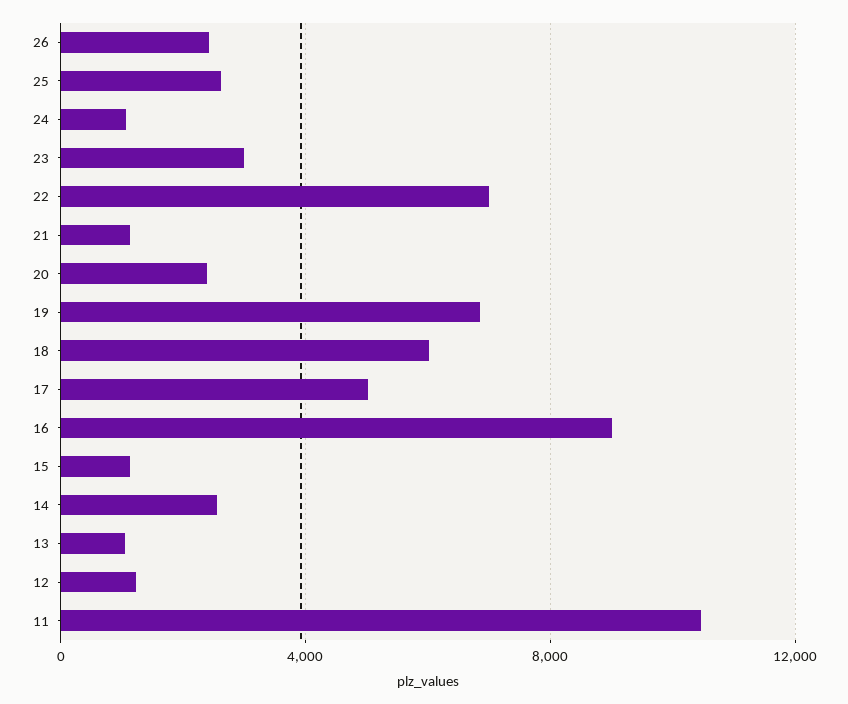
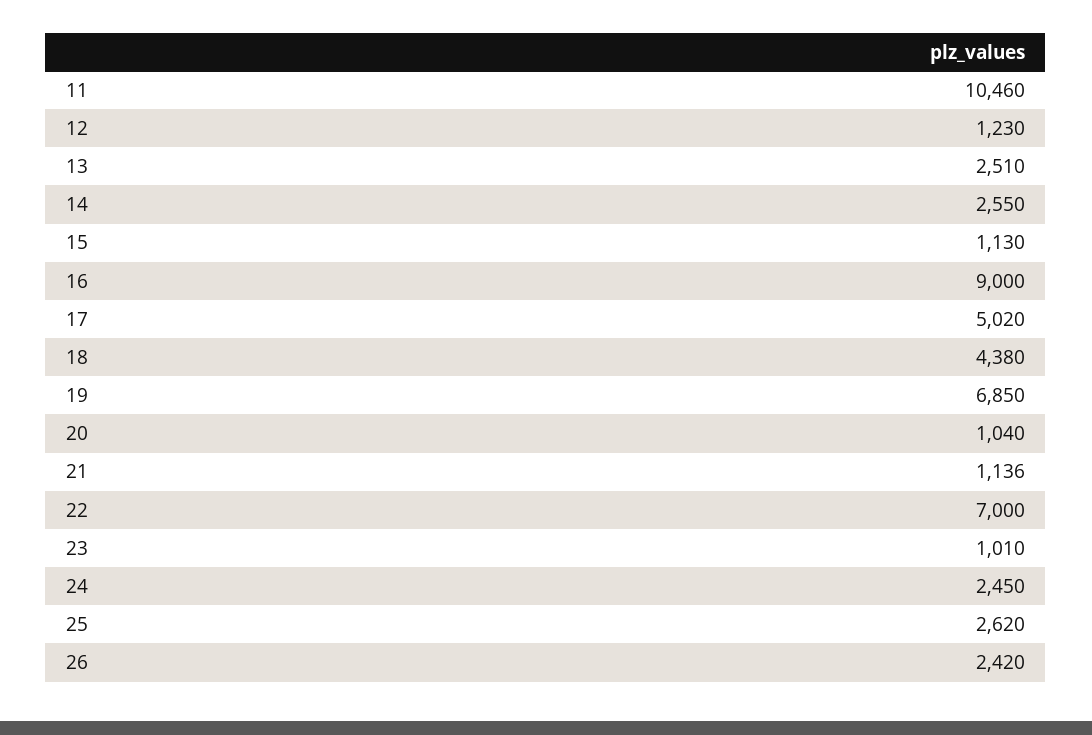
  {
    "26": 2420,
    "25": 2620,
-   "24": 1000,
+   "24": 2450,
-   "23": 3000,
+   "23": 1010,
    "22": 7000,
    "21": 1136,
-   "20": 2500,
+   "20": 1040,
    "19": 6850,
-   "18": 6000,
+   "18": 4380,
    "17": 5020,
    "16": 9000,
    "15": 1130,
    "14": 2550,
-   "13": 1000,
+   "13": 2510,
    "12": 1230,
    "11": 10460
  }

